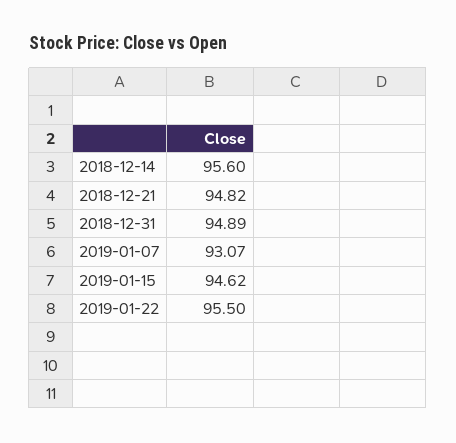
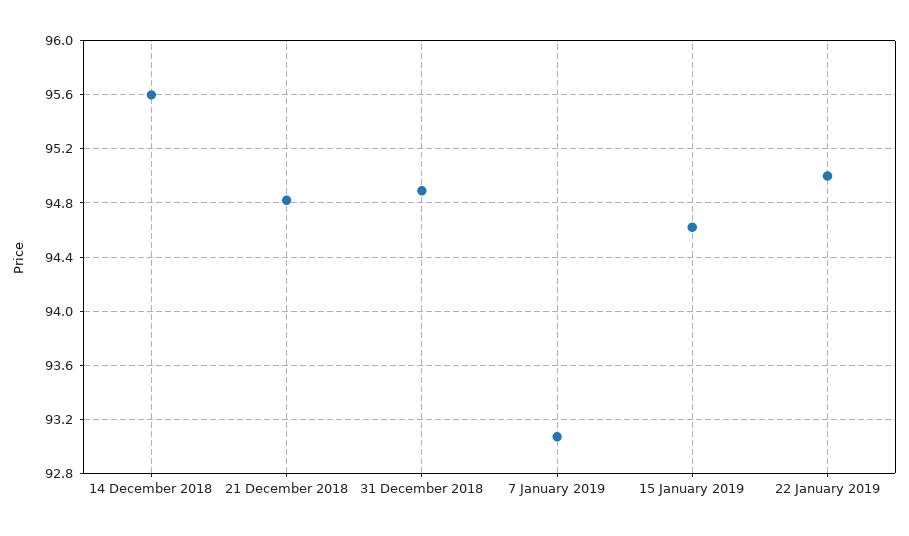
  {
    "2018-12-14": 95.6,
    "2018-12-21": 94.82,
    "2018-12-31": 94.89,
    "2019-01-07": 93.07,
    "2019-01-15": 94.62,
-   "2019-01-22": 95.5
+   "2019-01-22": 95
  }

